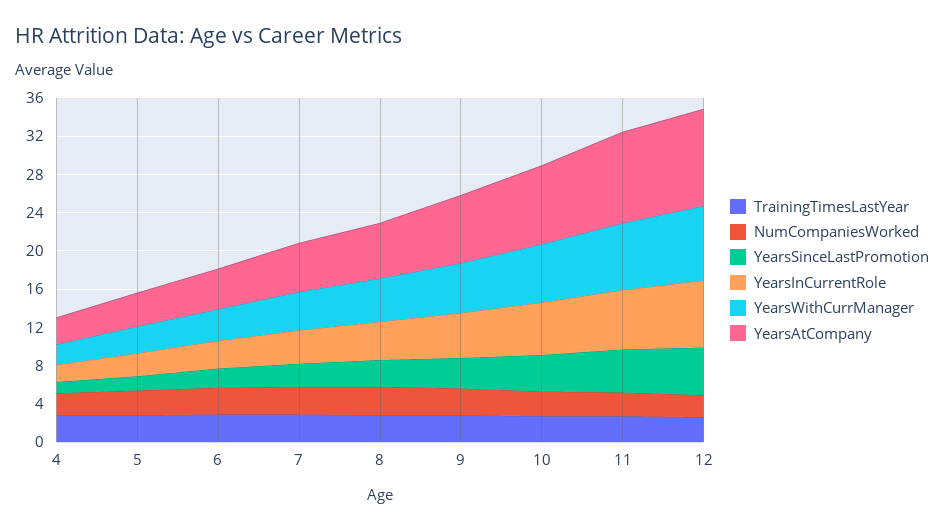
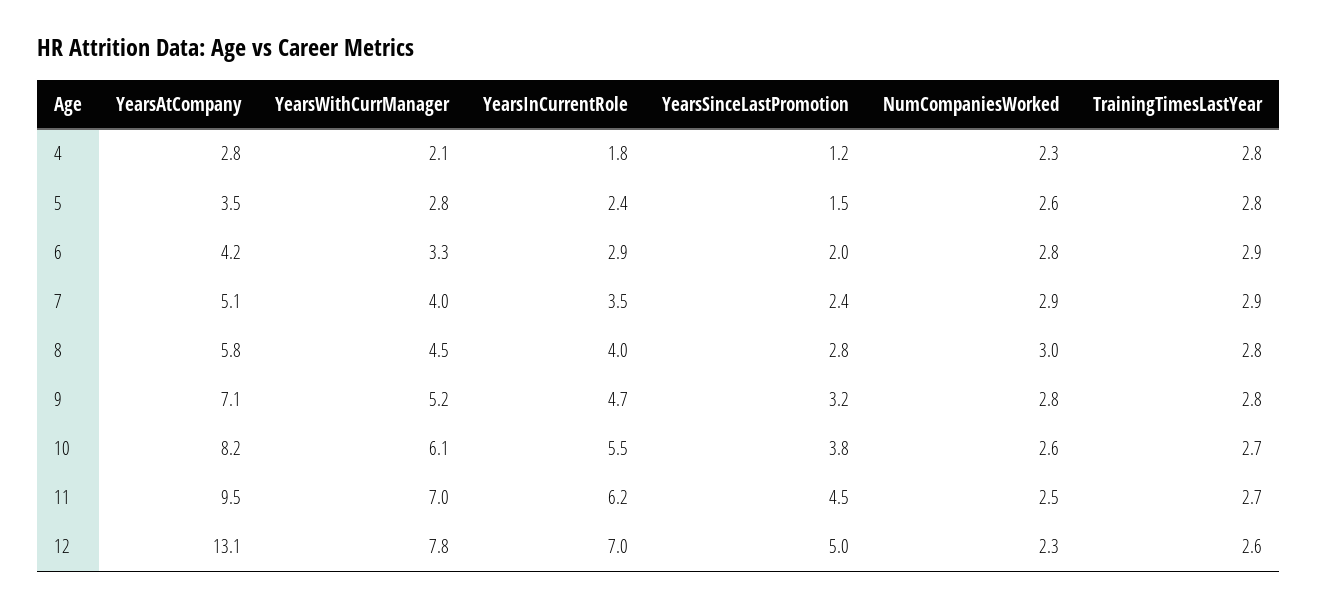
  {
    "TrainingTimesLastYear": {
      "4": 2.8,
      "5": 2.8,
      "6": 2.9,
      "7": 2.9,
      "8": 2.8,
      "9": 2.8,
      "10": 2.7,
      "11": 2.7,
      "12": 2.6
    },
    "NumCompaniesWorked": {
      "4": 2.3,
      "5": 2.6,
      "6": 2.8,
      "7": 2.9,
      "8": 3,
      "9": 2.8,
      "10": 2.6,
      "11": 2.5,
      "12": 2.3
    },
    "YearsSinceLastPromotion": {
      "4": 1.2,
      "5": 1.5,
      "6": 2,
      "7": 2.4,
      "8": 2.8,
      "9": 3.2,
      "10": 3.8,
      "11": 4.5,
      "12": 5
    },
    "YearsInCurrentRole": {
      "4": 1.8,
      "5": 2.4,
      "6": 2.9,
      "7": 3.5,
      "8": 4,
      "9": 4.7,
      "10": 5.5,
      "11": 6.2,
      "12": 7
    },
    "YearsWithCurrManager": {
      "4": 2.1,
      "5": 2.8,
      "6": 3.3,
      "7": 4,
      "8": 4.5,
      "9": 5.2,
      "10": 6.1,
      "11": 7,
      "12": 7.8
    },
    "YearsAtCompany": {
      "4": 2.8,
      "5": 3.5,
      "6": 4.2,
      "7": 5.1,
      "8": 5.8,
      "9": 7.1,
      "10": 8.2,
      "11": 9.5,
-     "12": 10
+     "12": 13.1
    }
  }

